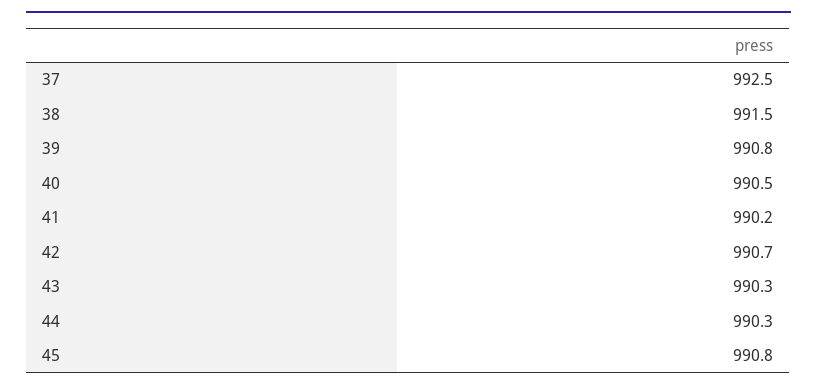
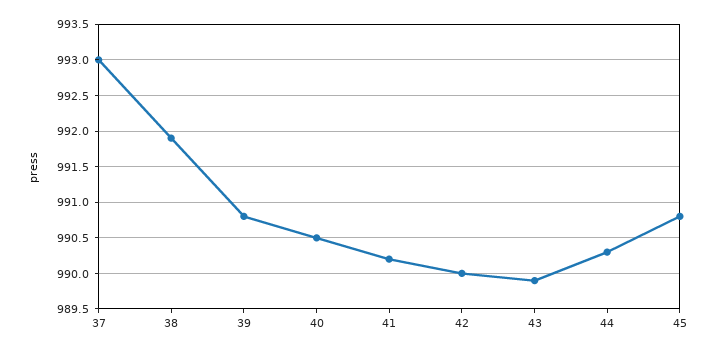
  {
-   "37": 992.5,
+   "37": 993,
-   "38": 991.5,
+   "38": 991.9,
    "39": 990.8,
    "40": 990.5,
    "41": 990.2,
-   "42": 990.7,
+   "42": 990,
-   "43": 990.3,
+   "43": 989.9,
    "44": 990.3,
    "45": 990.8
  }

